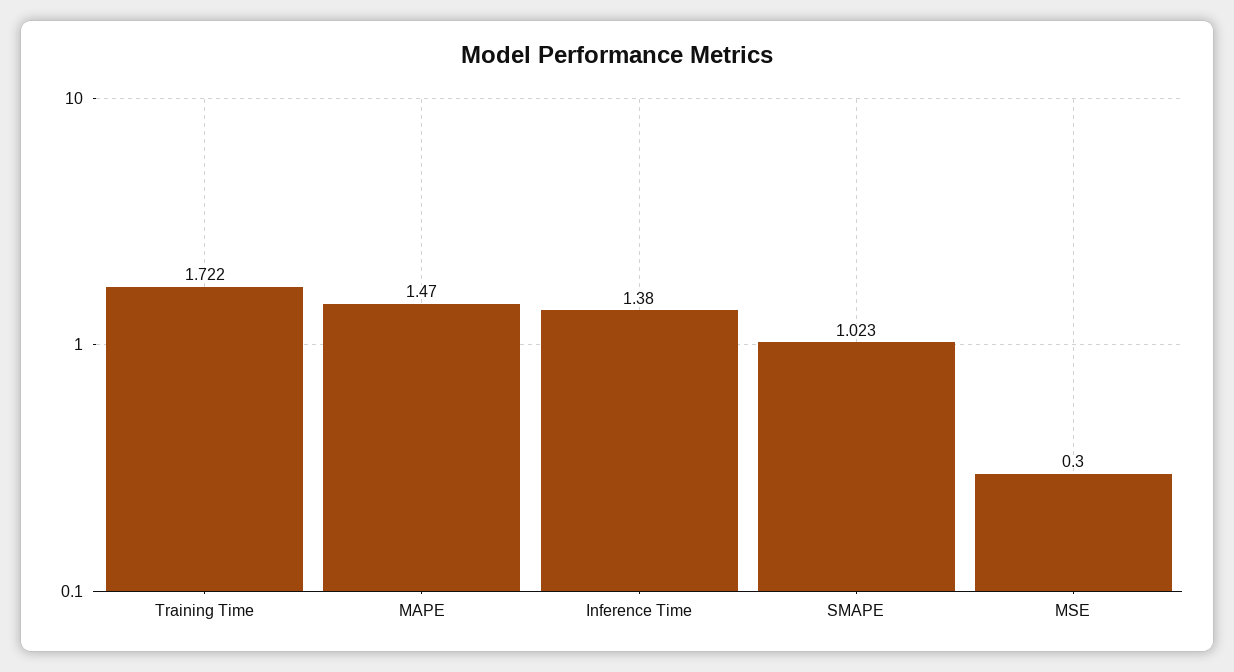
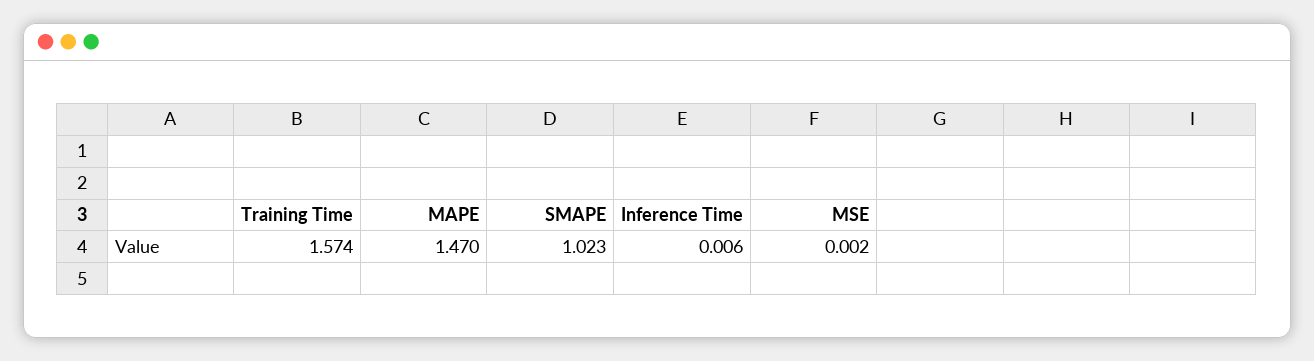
  {
-   "Training Time": 1.722,
+   "Training Time": 1.574,
    "MAPE": 1.47,
-   "Inference Time": 1.38,
+   "Inference Time": 0.006,
    "SMAPE": 1.023,
-   "MSE": 0.3
+   "MSE": 0.002
  }

